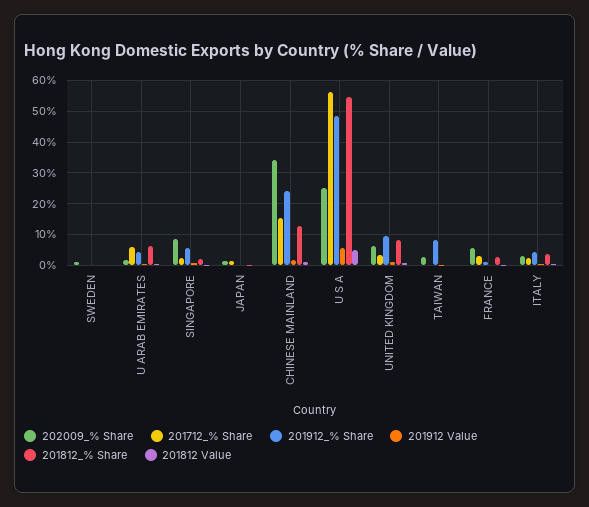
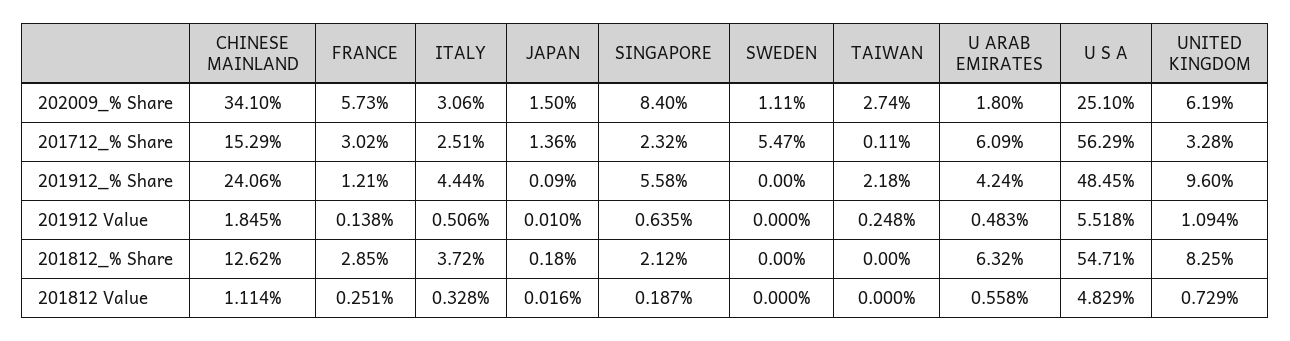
  {
    "202009_% Share": {
      "SWEDEN": 1.11,
      "U ARAB EMIRATES": 1.8,
      "SINGAPORE": 8.4,
      "JAPAN": 1.5,
      "CHINESE MAINLAND": 34.1,
      "U S A": 25.1,
      "UNITED KINGDOM": 6.19,
      "TAIWAN": 2.74,
      "FRANCE": 5.73,
      "ITALY": 3.06
    },
    "201712_% Share": {
-     "SWEDEN": 0,
+     "SWEDEN": 5.47,
      "U ARAB EMIRATES": 6.09,
      "SINGAPORE": 2.32,
      "JAPAN": 1.36,
      "CHINESE MAINLAND": 15.29,
      "U S A": 56.29,
      "UNITED KINGDOM": 3.28,
      "TAIWAN": 0.11,
      "FRANCE": 3.02,
      "ITALY": 2.51
    },
    "201912_% Share": {
      "SWEDEN": 0,
      "U ARAB EMIRATES": 4.24,
      "SINGAPORE": 5.58,
      "JAPAN": 0.09,
      "CHINESE MAINLAND": 24.06,
      "U S A": 48.45,
      "UNITED KINGDOM": 9.6,
-     "TAIWAN": 8,
+     "TAIWAN": 2.18,
      "FRANCE": 1.21,
      "ITALY": 4.44
    },
    "201912 Value": {
      "SWEDEN": 0,
      "U ARAB EMIRATES": 0.483,
      "SINGAPORE": 0.635,
      "JAPAN": 0.01,
      "CHINESE MAINLAND": 1.845,
      "U S A": 5.518,
      "UNITED KINGDOM": 1.094,
      "TAIWAN": 0.248,
      "FRANCE": 0.138,
      "ITALY": 0.506
    },
    "201812_% Share": {
      "SWEDEN": 0,
      "U ARAB EMIRATES": 6.32,
      "SINGAPORE": 2.12,
      "JAPAN": 0.18,
      "CHINESE MAINLAND": 12.62,
      "U S A": 54.71,
      "UNITED KINGDOM": 8.25,
      "TAIWAN": 0,
      "FRANCE": 2.85,
      "ITALY": 3.72
    },
    "201812 Value": {
      "SWEDEN": 0,
      "U ARAB EMIRATES": 0.558,
      "SINGAPORE": 0.187,
      "JAPAN": 0.016,
      "CHINESE MAINLAND": 1.114,
      "U S A": 4.829,
      "UNITED KINGDOM": 0.729,
      "TAIWAN": 0,
      "FRANCE": 0.251,
      "ITALY": 0.328
    }
  }

